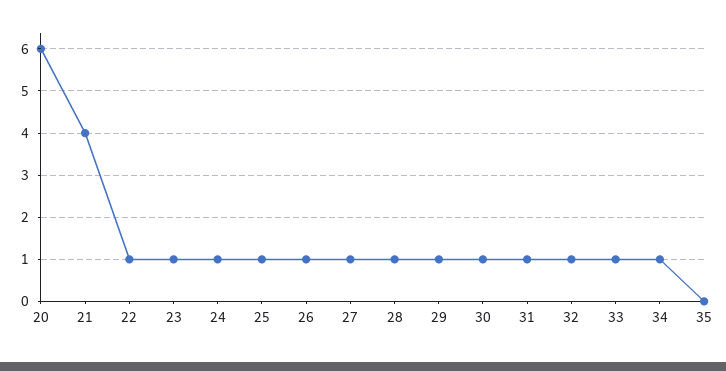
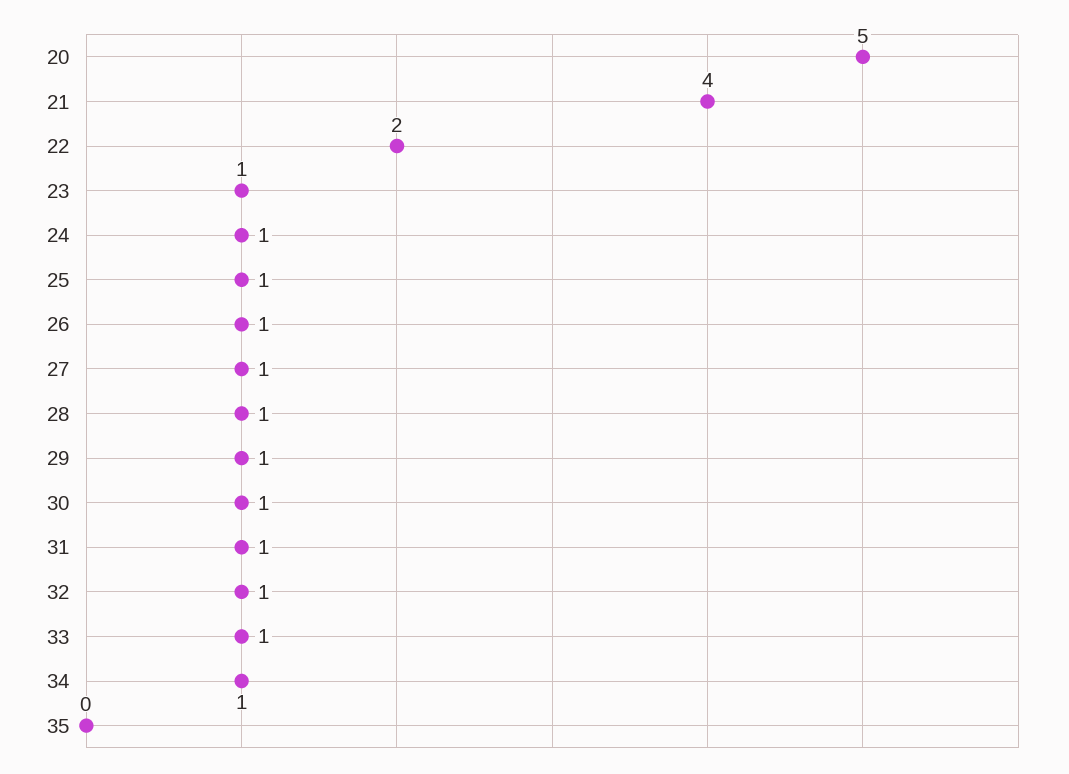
  {
-   "20": 6,
+   "20": 5,
    "21": 4,
-   "22": 1,
+   "22": 2,
    "23": 1,
    "24": 1,
    "25": 1,
    "26": 1,
    "27": 1,
    "28": 1,
    "29": 1,
    "30": 1,
    "31": 1,
    "32": 1,
    "33": 1,
    "34": 1,
    "35": 0
  }

